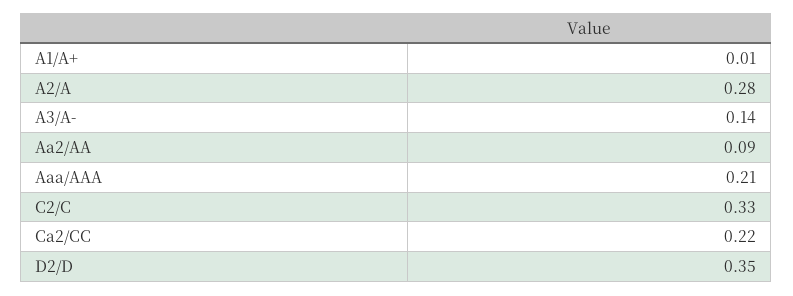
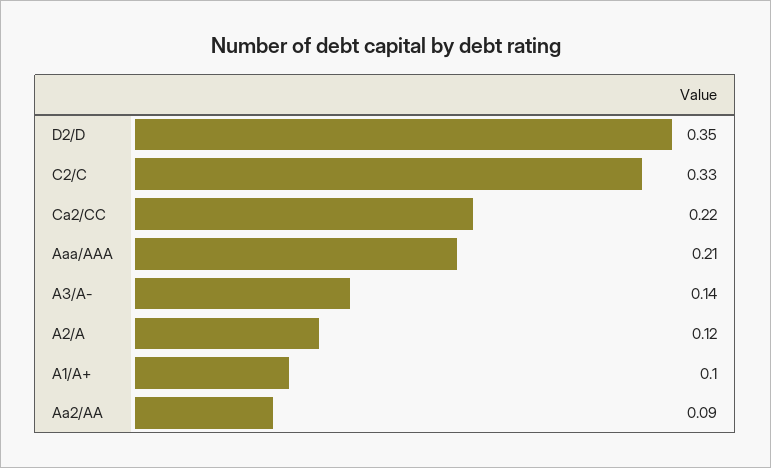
  {
-   "A1/A+": 0.01,
+   "A1/A+": 0.1,
-   "A2/A": 0.28,
+   "A2/A": 0.12,
    "A3/A-": 0.14,
    "Aa2/AA": 0.09,
    "Aaa/AAA": 0.21,
    "C2/C": 0.33,
    "Ca2/CC": 0.22,
    "D2/D": 0.35
  }

